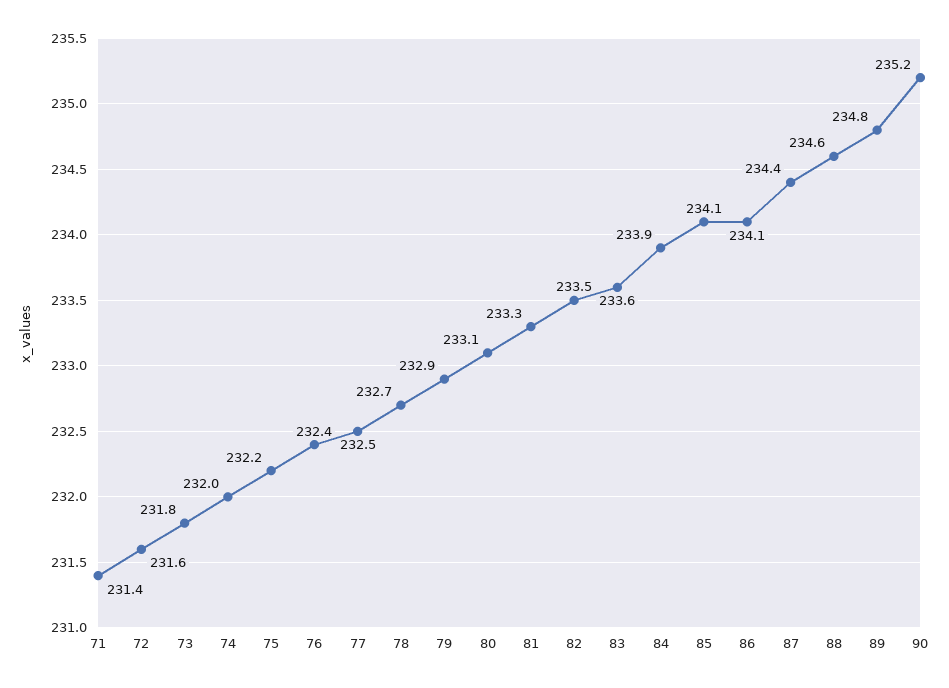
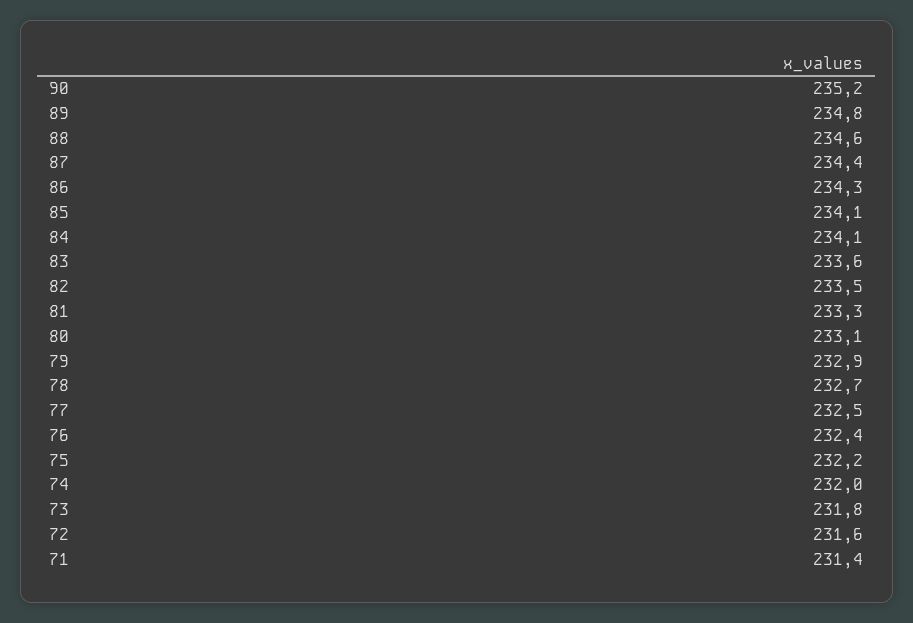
  {
    "71": 231.4,
    "72": 231.6,
    "73": 231.8,
    "74": 232,
    "75": 232.2,
    "76": 232.4,
    "77": 232.5,
    "78": 232.7,
    "79": 232.9,
    "80": 233.1,
    "81": 233.3,
    "82": 233.5,
    "83": 233.6,
-   "84": 233.9,
+   "84": 234.1,
    "85": 234.1,
-   "86": 234.1,
+   "86": 234.3,
    "87": 234.4,
    "88": 234.6,
    "89": 234.8,
    "90": 235.2
  }

